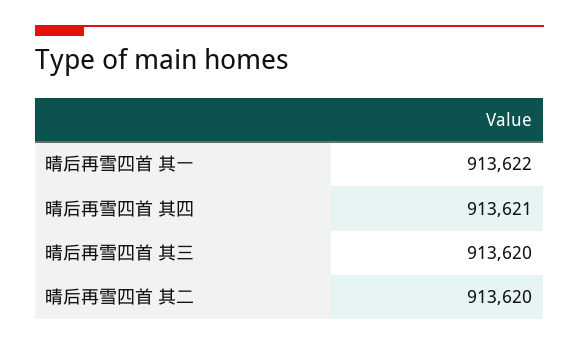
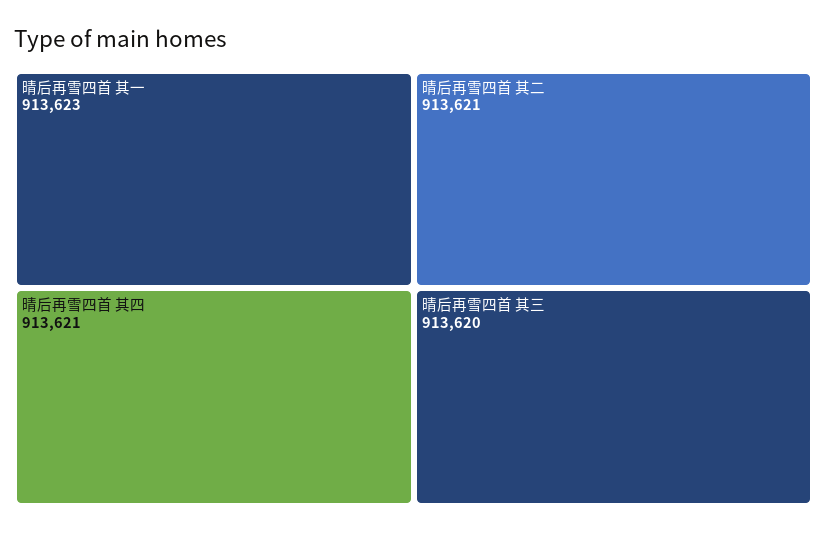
  {
-   "晴后再雪四首 其一": 913622,
+   "晴后再雪四首 其一": 913623,
    "晴后再雪四首 其四": 913621,
    "晴后再雪四首 其三": 913620,
-   "晴后再雪四首 其二": 913620
+   "晴后再雪四首 其二": 913621
  }

